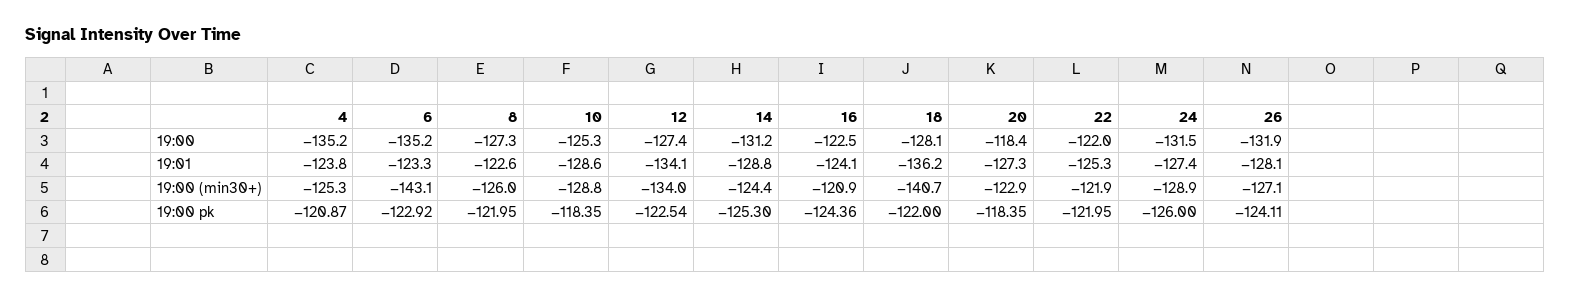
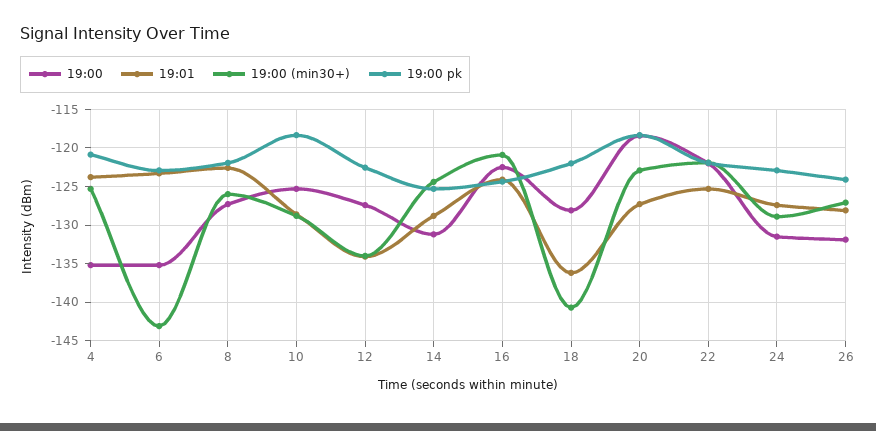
  {
    "19:00": {
      "4": -135.2,
      "6": -135.2,
      "8": -127.3,
      "10": -125.3,
      "12": -127.4,
      "14": -131.2,
      "16": -122.5,
      "18": -128.1,
      "20": -118.4,
      "22": -122,
      "24": -131.5,
      "26": -131.9
    },
    "19:01": {
      "4": -123.8,
      "6": -123.3,
      "8": -122.6,
      "10": -128.6,
      "12": -134.1,
      "14": -128.8,
      "16": -124.1,
      "18": -136.2,
      "20": -127.3,
      "22": -125.3,
      "24": -127.4,
      "26": -128.1
    },
    "19:00 (min30+)": {
      "4": -125.3,
      "6": -143.1,
      "8": -126,
      "10": -128.8,
      "12": -134,
      "14": -124.4,
      "16": -120.9,
      "18": -140.7,
      "20": -122.9,
      "22": -121.9,
      "24": -128.9,
      "26": -127.1
    },
    "19:00 pk": {
      "4": -120.87,
      "6": -122.92,
      "8": -121.95,
      "10": -118.35,
      "12": -122.54,
      "14": -125.3,
      "16": -124.36,
      "18": -122,
      "20": -118.35,
      "22": -121.95,
-     "24": -126,
+     "24": -123,
      "26": -124.11
    }
  }

